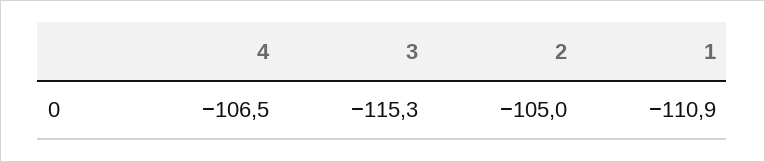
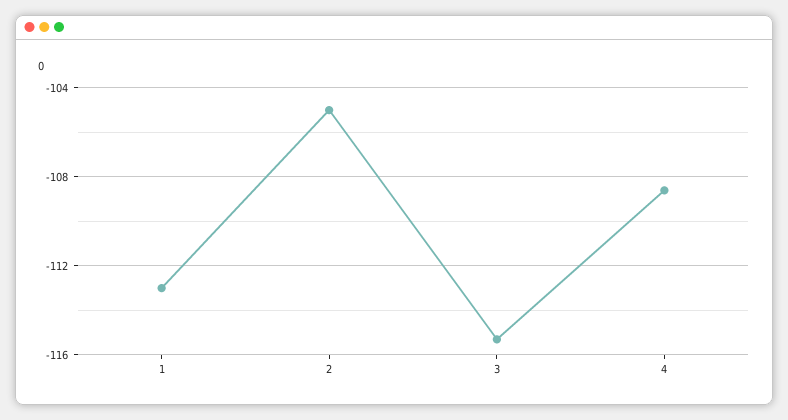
  {
-   "4": -106.5,
+   "4": -108.5,
    "3": -115.3,
    "2": -105,
-   "1": -110.9
+   "1": -113
  }

